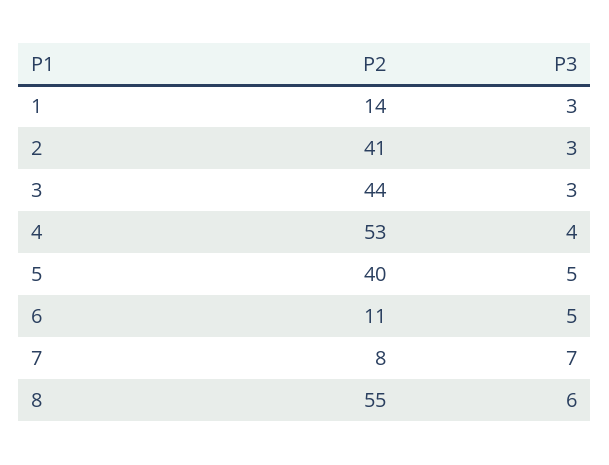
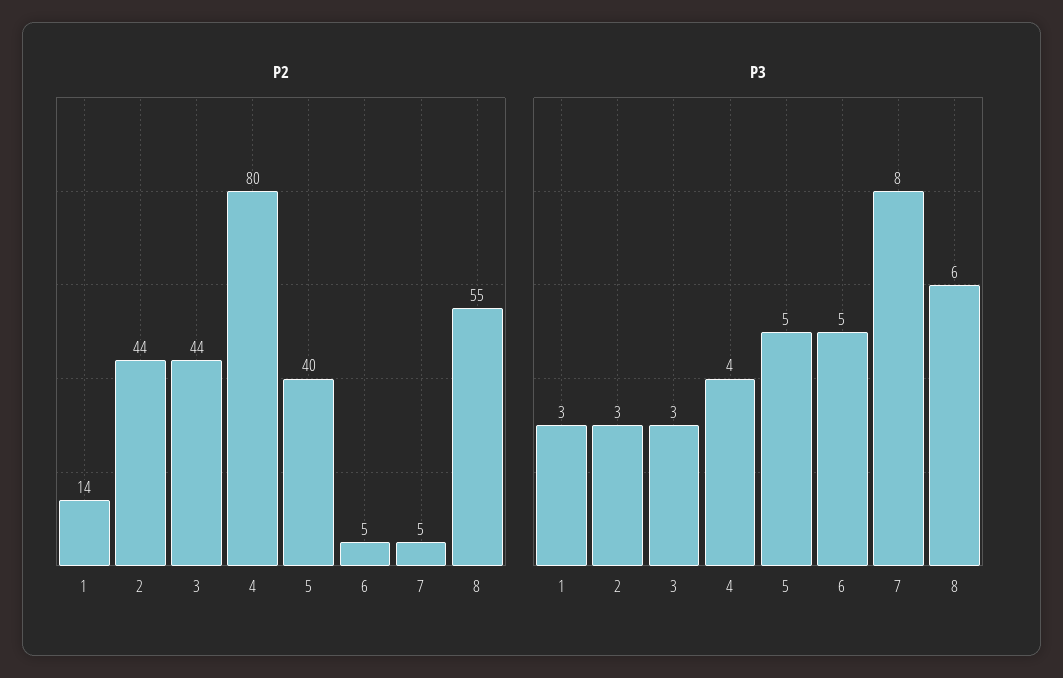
  {
    "P2": {
      "1": 14,
-     "2": 41,
+     "2": 44,
      "3": 44,
-     "4": 53,
+     "4": 80,
      "5": 40,
-     "6": 11,
+     "6": 5,
-     "7": 8,
+     "7": 5,
      "8": 55
    },
    "P3": {
      "1": 3,
      "2": 3,
      "3": 3,
      "4": 4,
      "5": 5,
      "6": 5,
-     "7": 7,
+     "7": 8,
      "8": 6
    }
  }

